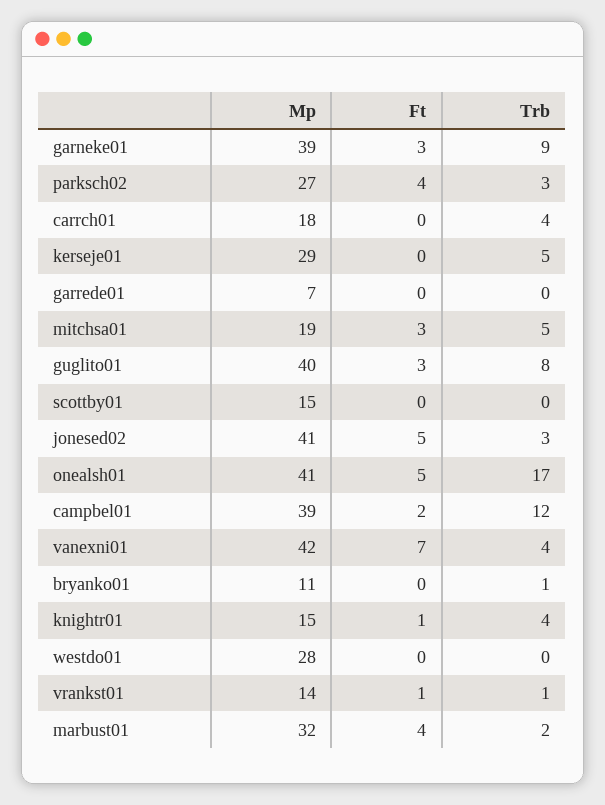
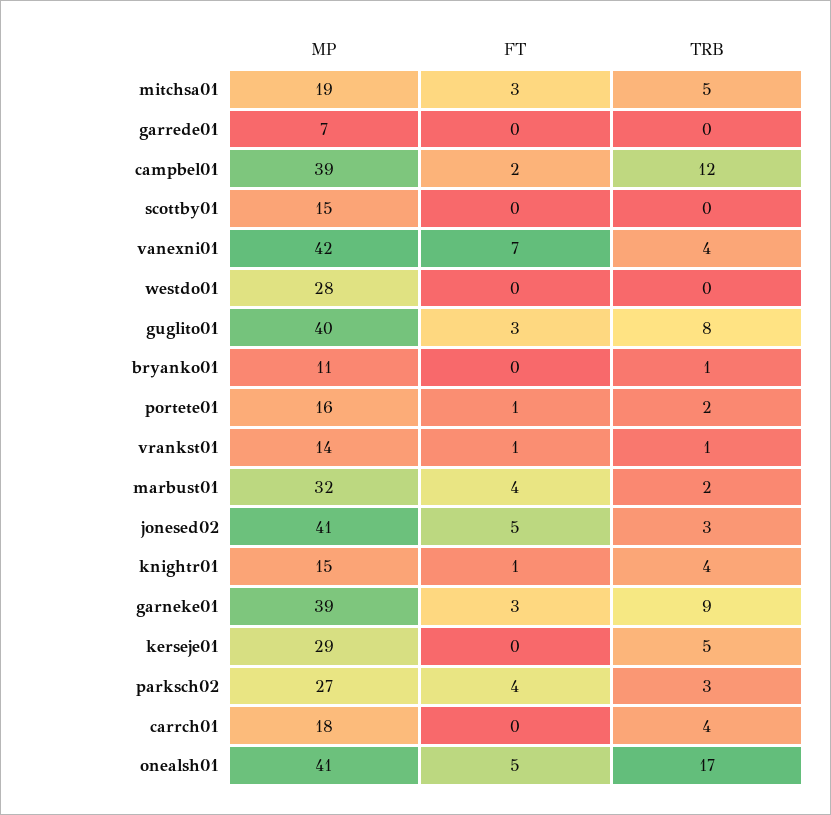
  {
    "Mp": {
      "garneke01": 39,
      "parksch02": 27,
      "carrch01": 18,
      "kerseje01": 29,
      "garrede01": 7,
      "mitchsa01": 19,
      "guglito01": 40,
      "scottby01": 15,
      "jonesed02": 41,
      "onealsh01": 41,
      "campbel01": 39,
      "vanexni01": 42,
      "bryanko01": 11,
      "knightr01": 15,
      "westdo01": 28,
      "vrankst01": 14,
-     "marbust01": 32
+     "marbust01": 32,
+     "portete01": 16
    },
    "Ft": {
      "garneke01": 3,
      "parksch02": 4,
      "carrch01": 0,
      "kerseje01": 0,
      "garrede01": 0,
      "mitchsa01": 3,
      "guglito01": 3,
      "scottby01": 0,
      "jonesed02": 5,
      "onealsh01": 5,
      "campbel01": 2,
      "vanexni01": 7,
      "bryanko01": 0,
      "knightr01": 1,
      "westdo01": 0,
      "vrankst01": 1,
-     "marbust01": 4
+     "marbust01": 4,
+     "portete01": 1
    },
    "Trb": {
      "garneke01": 9,
      "parksch02": 3,
      "carrch01": 4,
      "kerseje01": 5,
      "garrede01": 0,
      "mitchsa01": 5,
      "guglito01": 8,
      "scottby01": 0,
      "jonesed02": 3,
      "onealsh01": 17,
      "campbel01": 12,
      "vanexni01": 4,
      "bryanko01": 1,
      "knightr01": 4,
      "westdo01": 0,
      "vrankst01": 1,
-     "marbust01": 2
+     "marbust01": 2,
+     "portete01": 2
    }
  }

